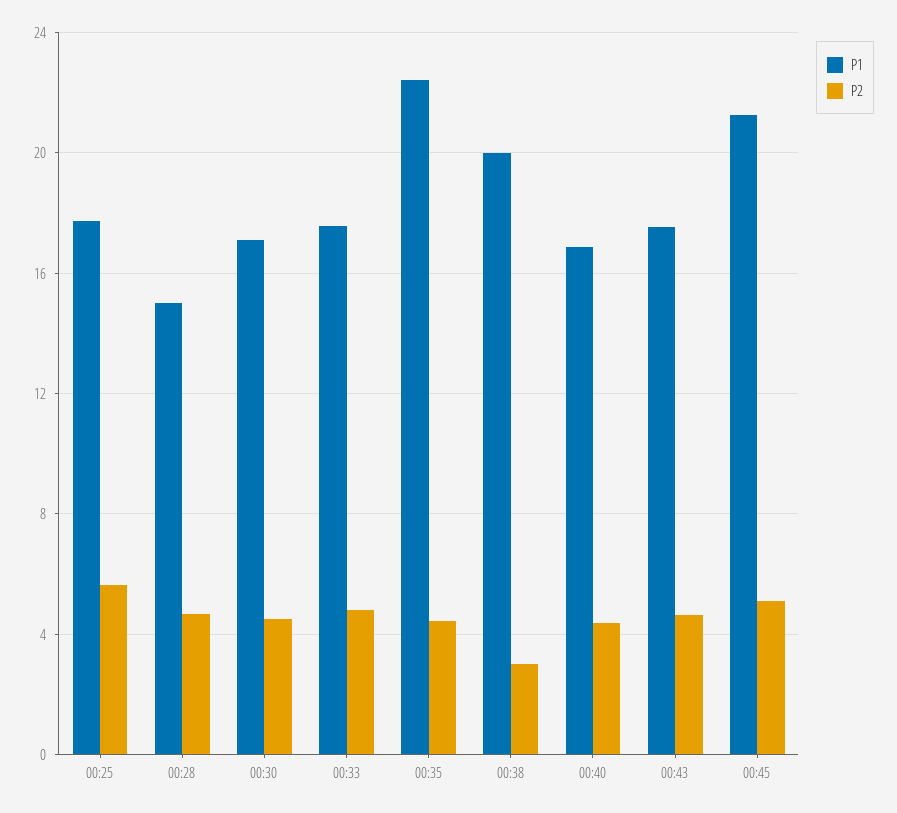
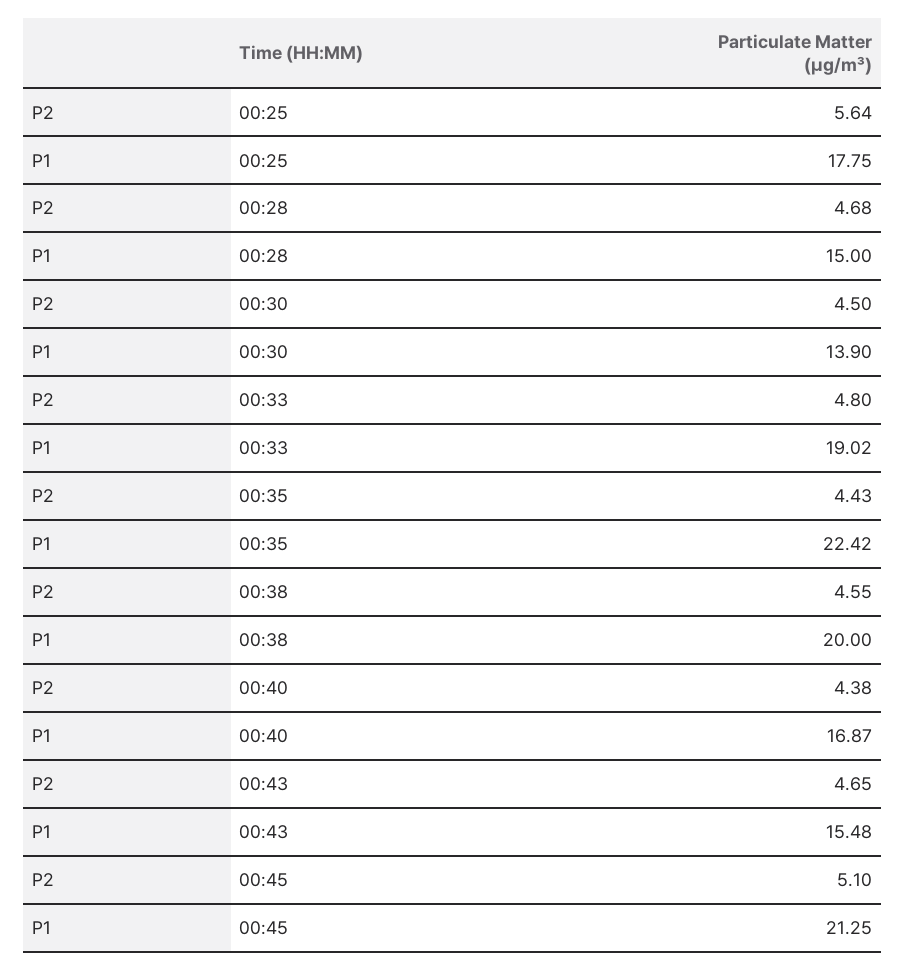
  {
    "P1": {
      "00:25": 17.75,
      "00:28": 15,
-     "00:30": 17,
+     "00:30": 13.9,
-     "00:33": 17.5,
+     "00:33": 19.02,
      "00:35": 22.42,
      "00:38": 20,
      "00:40": 16.87,
-     "00:43": 17.5,
+     "00:43": 15.48,
      "00:45": 21.25
    },
    "P2": {
      "00:25": 5.64,
      "00:28": 4.68,
      "00:30": 4.5,
      "00:33": 4.8,
      "00:35": 4.43,
-     "00:38": 3,
+     "00:38": 4.55,
      "00:40": 4.38,
      "00:43": 4.65,
      "00:45": 5.1
    }
  }

